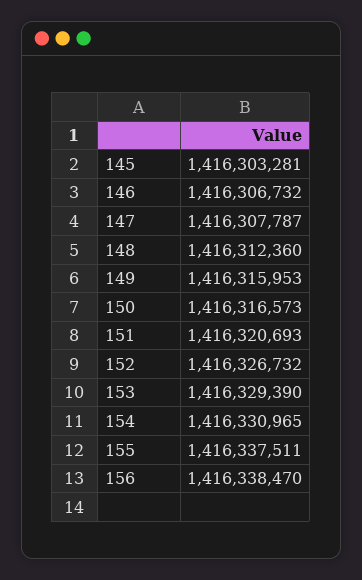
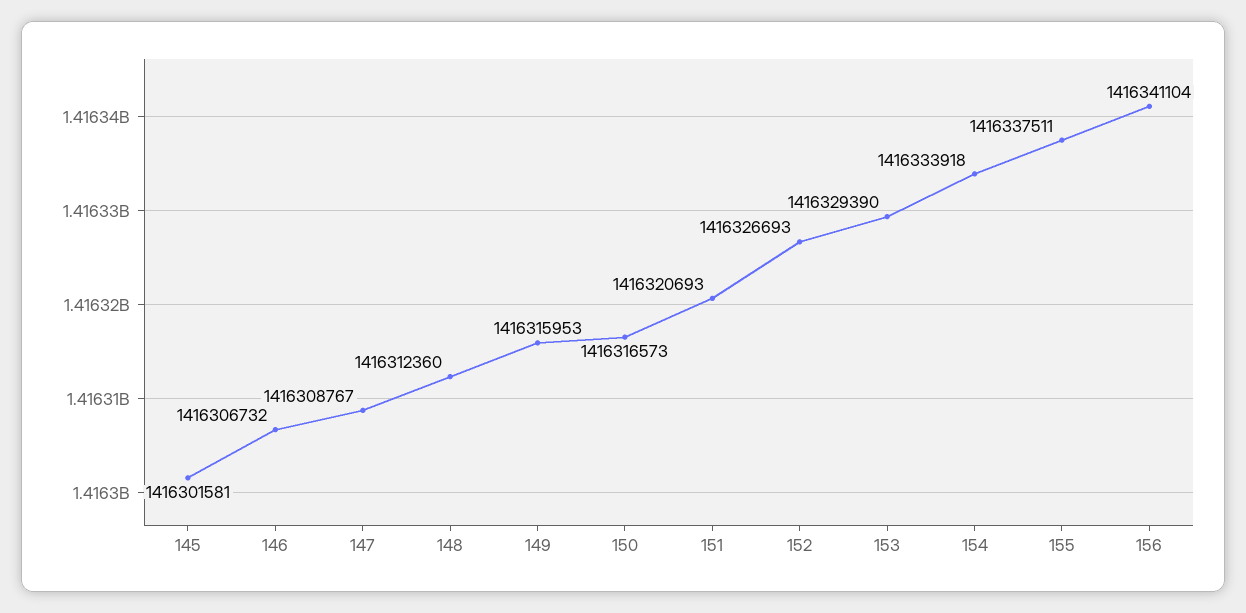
  {
-   "145": 1416303281,
+   "145": 1416301581,
    "146": 1416306732,
-   "147": 1416307787,
+   "147": 1416308767,
    "148": 1416312360,
    "149": 1416315953,
    "150": 1416316573,
    "151": 1416320693,
-   "152": 1416326732,
+   "152": 1416326693,
    "153": 1416329390,
-   "154": 1416330965,
+   "154": 1416333918,
    "155": 1416337511,
-   "156": 1416338470
+   "156": 1416341104
  }

